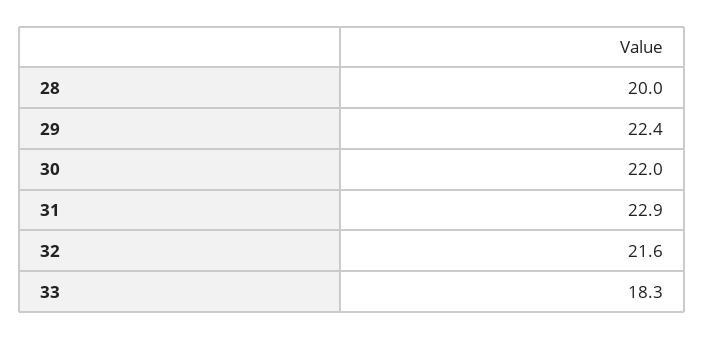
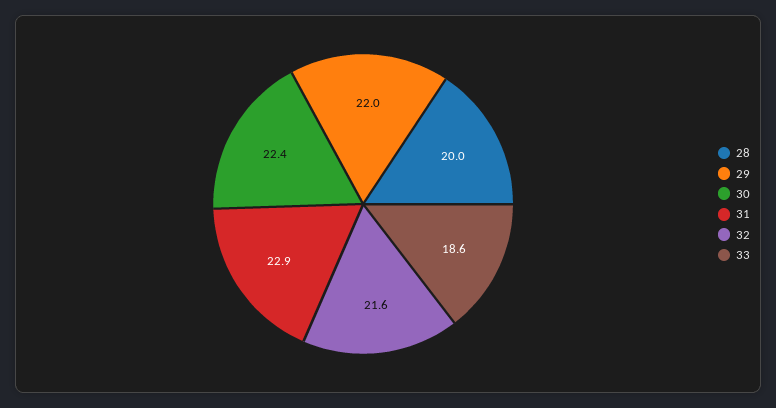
  {
    "28": 20,
-   "29": 22.4,
+   "29": 22,
-   "30": 22,
+   "30": 22.4,
    "31": 22.9,
    "32": 21.6,
-   "33": 18.3
+   "33": 18.6
  }

